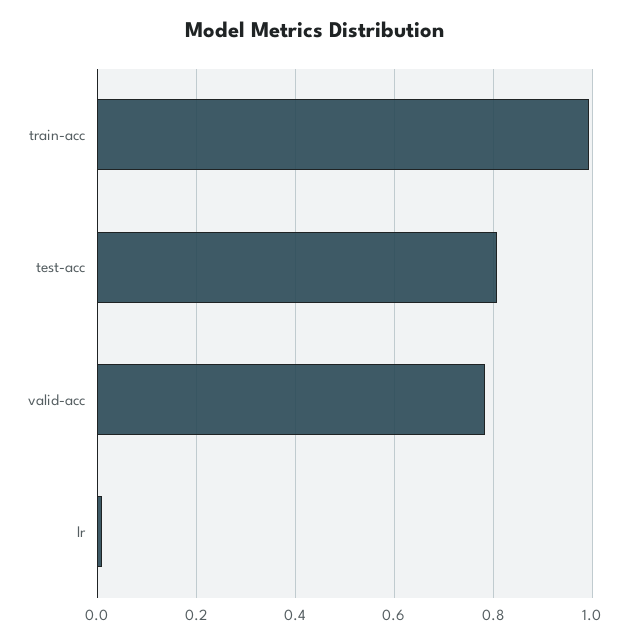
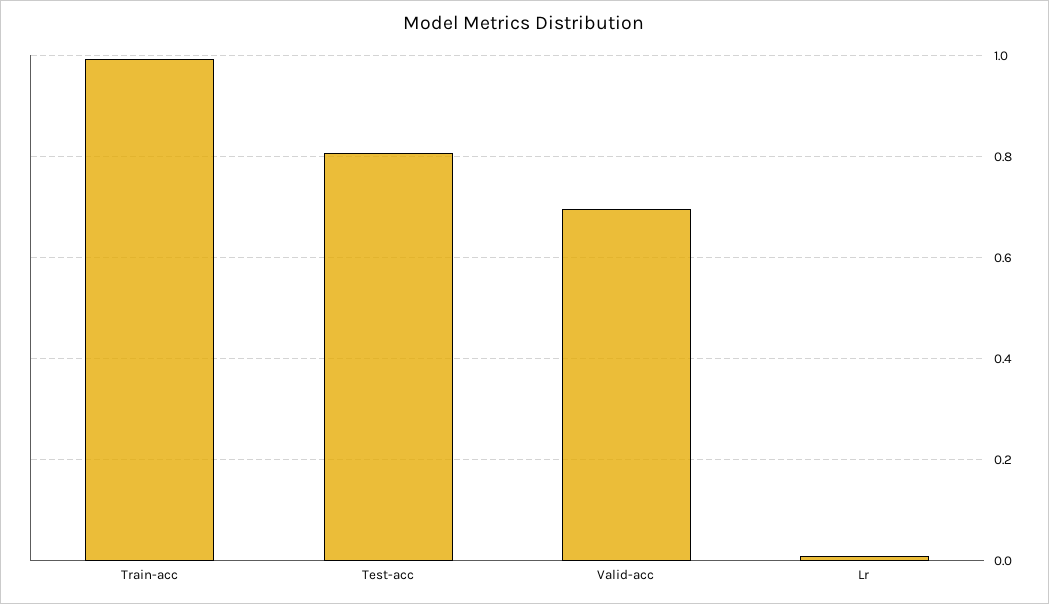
  {
    "train-acc": 1,
    "test-acc": 0.8,
-   "valid-acc": 0.78,
+   "valid-acc": 0.7,
    "lr": 0.02
  }

